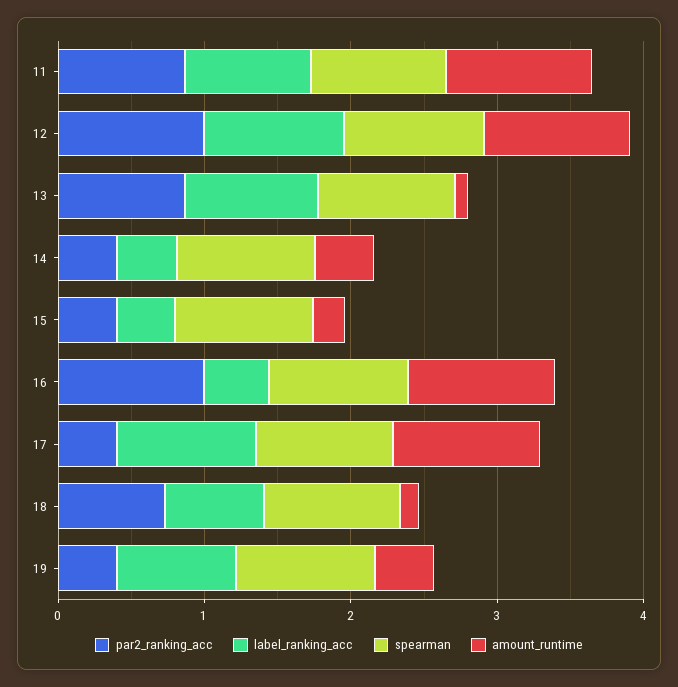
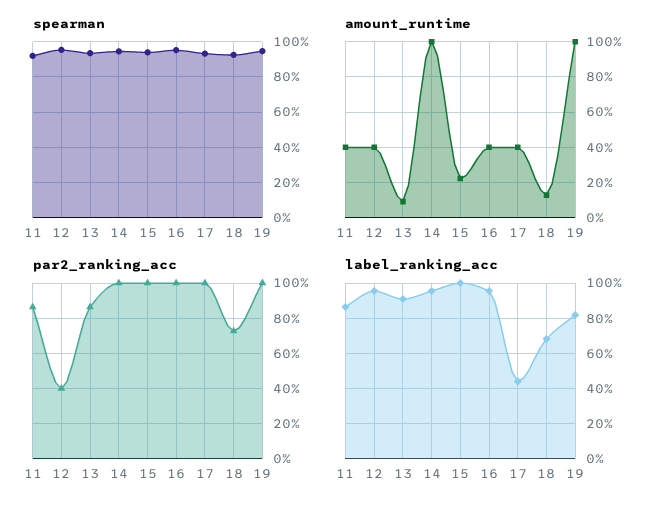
  {
    "par2_ranking_acc": {
      "11": 0.85,
-     "12": 1,
+     "12": 0.4,
      "13": 0.85,
-     "14": 0.4,
+     "14": 1,
-     "15": 0.4,
+     "15": 1,
      "16": 1,
-     "17": 0.4,
+     "17": 1,
      "18": 0.75,
-     "19": 0.4
+     "19": 1
    },
    "label_ranking_acc": {
      "11": 0.85,
      "12": 0.95,
      "13": 0.9,
-     "14": 0.4,
+     "14": 0.95,
-     "15": 0.4,
+     "15": 1,
-     "16": 0.4,
+     "16": 0.95,
-     "17": 1,
+     "17": 0.45,
      "18": 0.7,
      "19": 0.8
    },
    "spearman": {
      "11": 0.9,
      "12": 0.95,
      "13": 0.95,
      "14": 0.95,
      "15": 0.95,
      "16": 0.95,
      "17": 0.95,
      "18": 0.95,
      "19": 0.95
    },
    "amount_runtime": {
-     "11": 1,
+     "11": 0.4,
-     "12": 1,
+     "12": 0.4,
      "13": 0.1,
-     "14": 0.4,
+     "14": 1,
      "15": 0.2,
-     "16": 1,
+     "16": 0.4,
-     "17": 1,
+     "17": 0.4,
      "18": 0.15,
-     "19": 0.4
+     "19": 1
    }
  }

